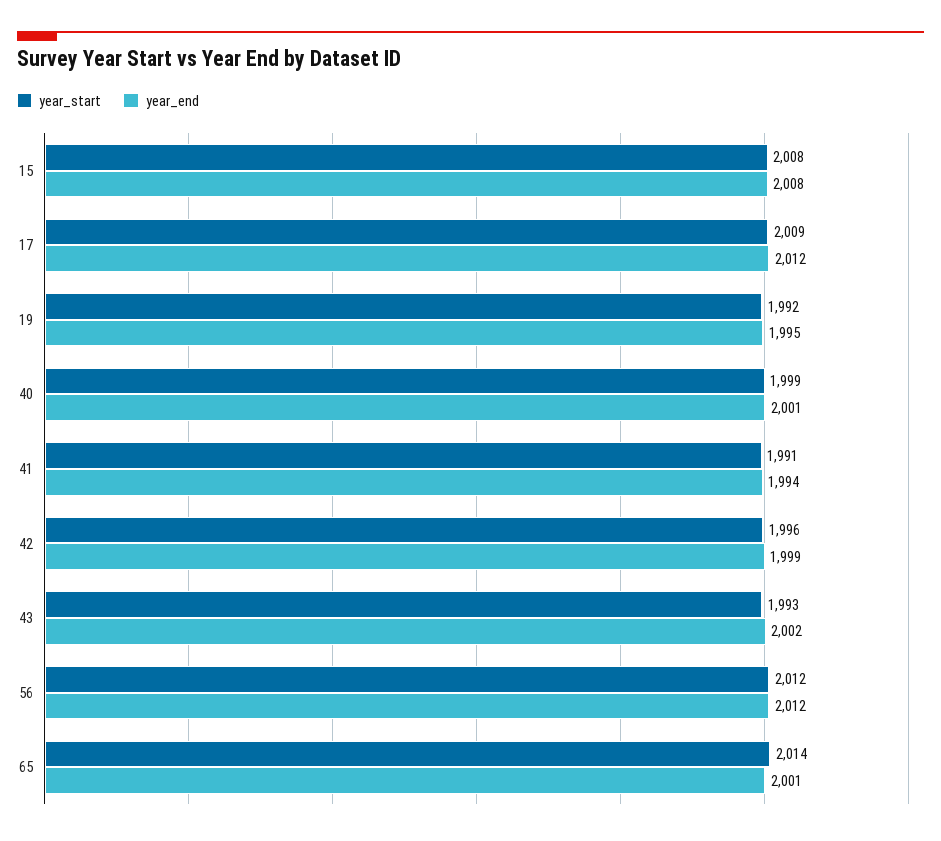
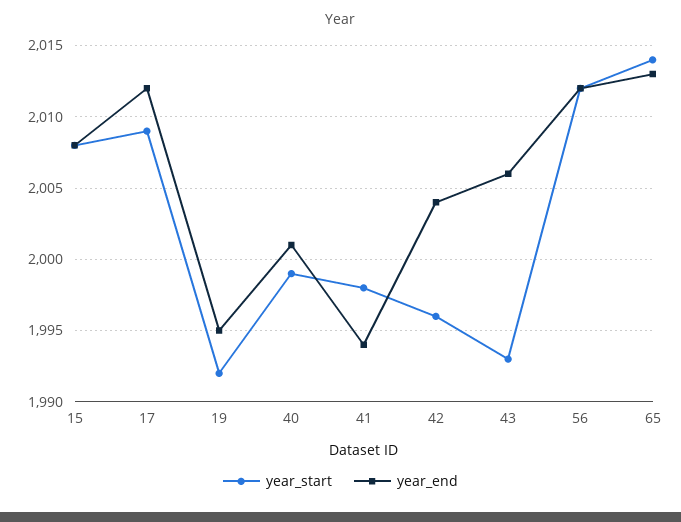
  {
    "year_start": {
      "15": 2008,
      "17": 2009,
      "19": 1992,
      "40": 1999,
-     "41": 1991,
+     "41": 1998,
      "42": 1996,
      "43": 1993,
      "56": 2012,
      "65": 2014
    },
    "year_end": {
      "15": 2008,
      "17": 2012,
      "19": 1995,
      "40": 2001,
      "41": 1994,
-     "42": 1999,
+     "42": 2004,
-     "43": 2002,
+     "43": 2006,
      "56": 2012,
-     "65": 2001
+     "65": 2013
    }
  }

